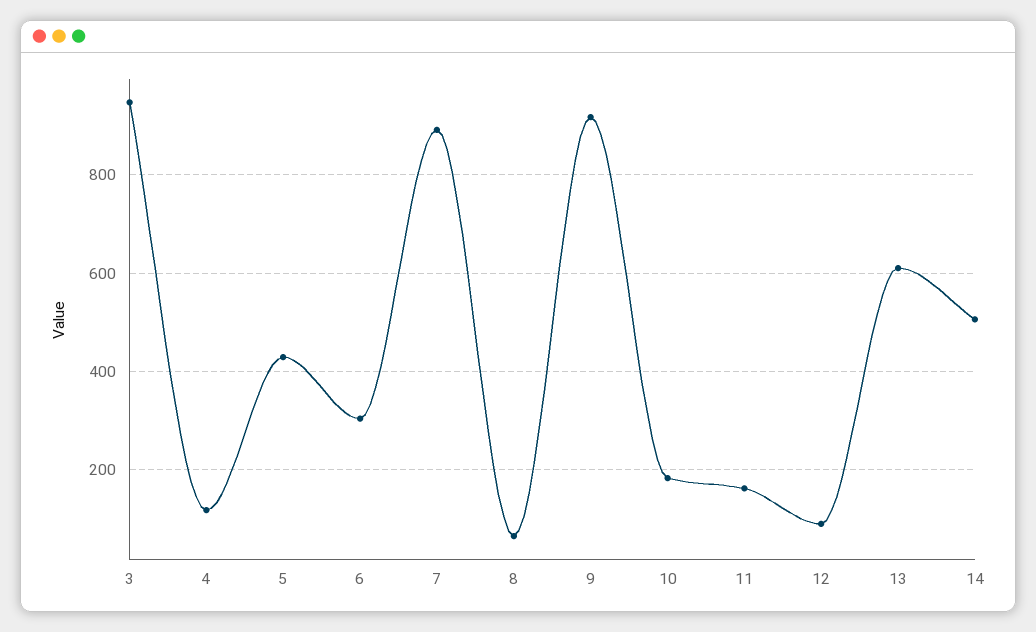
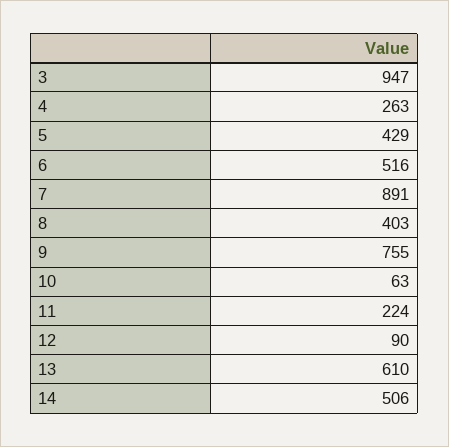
  {
    "3": 947,
-   "4": 120,
+   "4": 263,
    "5": 429,
-   "6": 300,
+   "6": 516,
    "7": 891,
-   "8": 60,
+   "8": 403,
-   "9": 920,
+   "9": 755,
-   "10": 180,
+   "10": 63,
-   "11": 160,
+   "11": 224,
    "12": 90,
    "13": 610,
    "14": 506
  }

